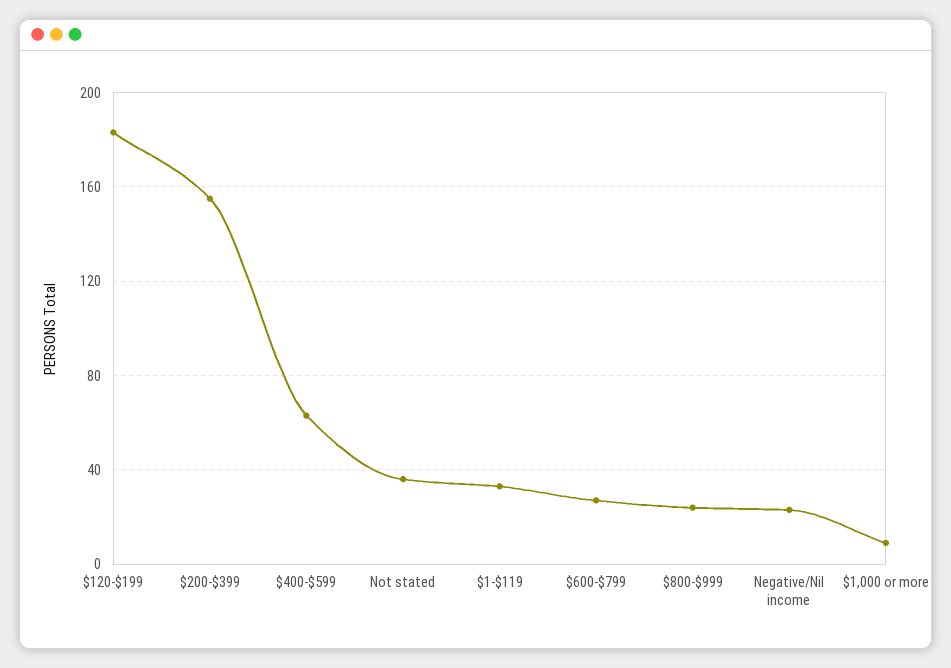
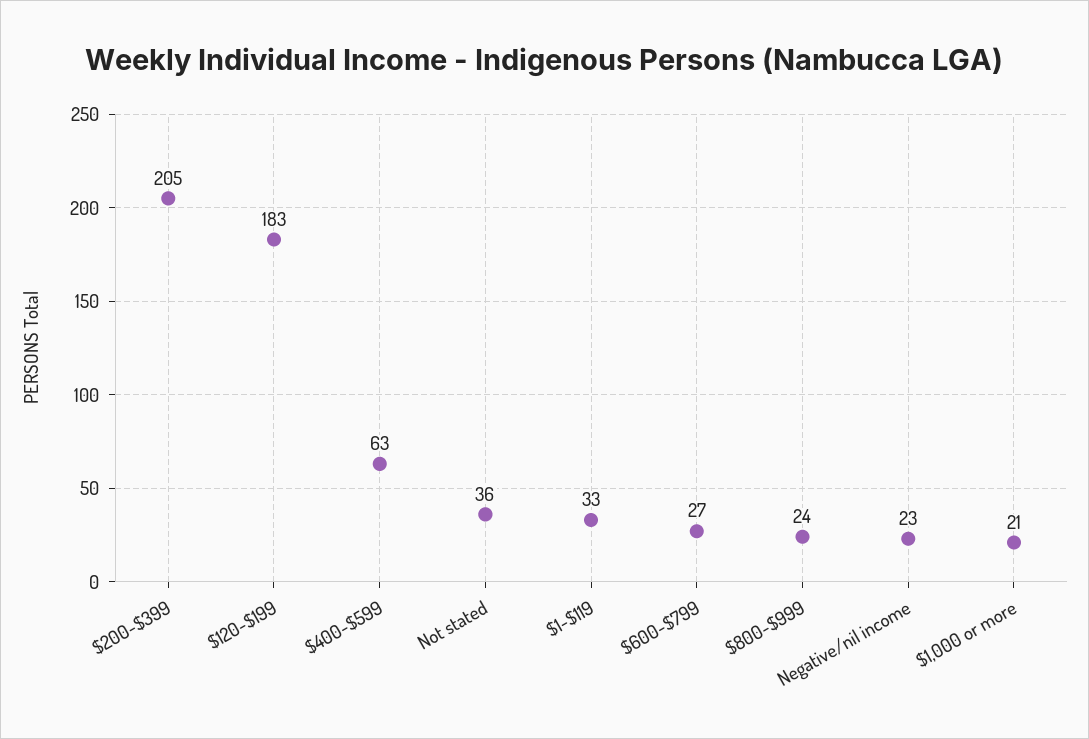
  {
    "$120-$199": 183,
-   "$200-$399": 155,
+   "$200-$399": 205,
    "$400-$599": 63,
    "Not stated": 36,
    "$1-$119": 33,
    "$600-$799": 27,
    "$800-$999": 24,
    "Negative/Nil income": 23,
-   "$1,000 or more": 10
+   "$1,000 or more": 21
  }

